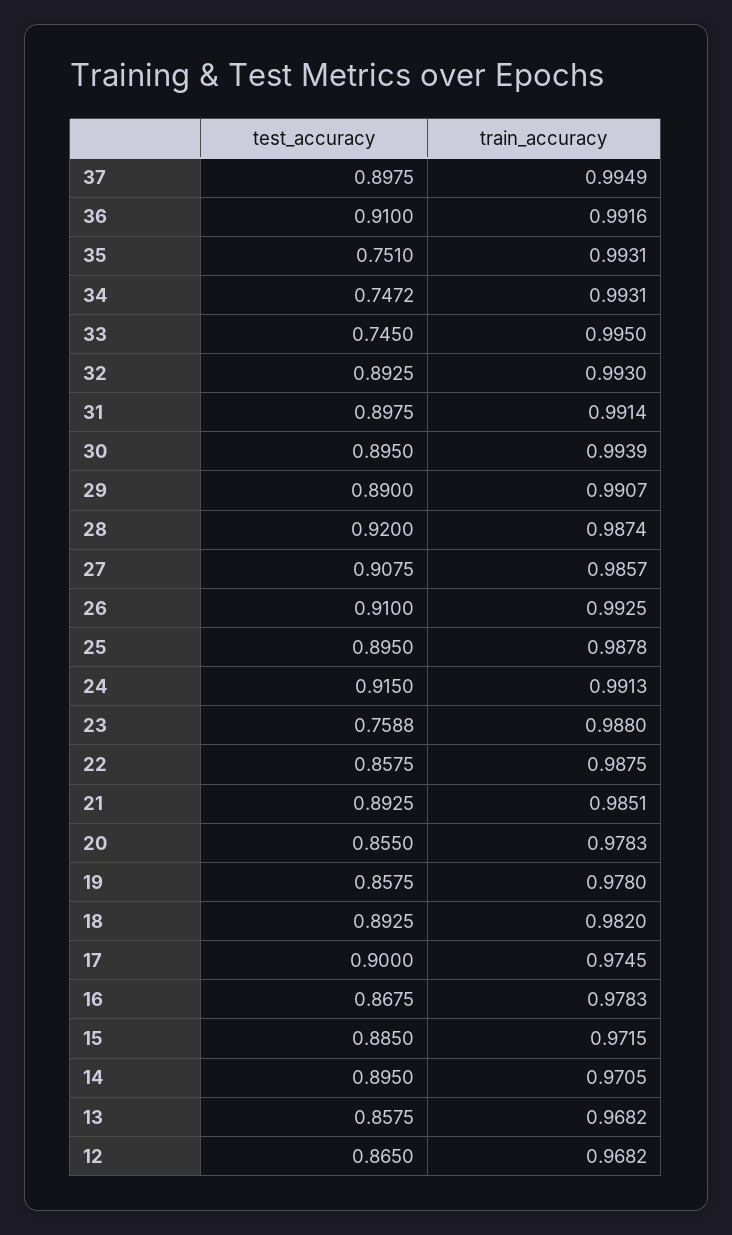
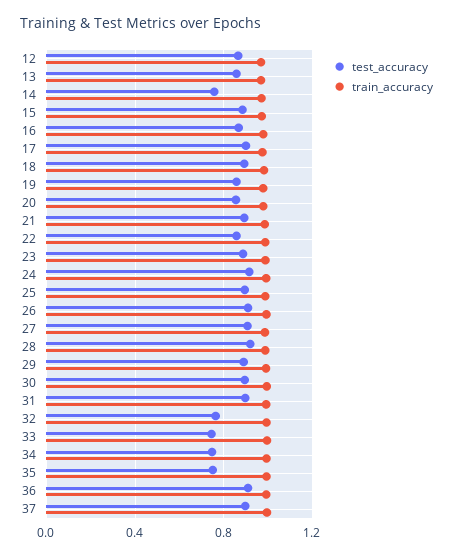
  {
    "test_accuracy": {
      "37": 0.8975,
      "36": 0.91,
      "35": 0.751,
      "34": 0.7472,
      "33": 0.745,
-     "32": 0.8925,
+     "32": 0.75,
      "31": 0.8975,
      "30": 0.895,
      "29": 0.89,
      "28": 0.92,
      "27": 0.9075,
      "26": 0.91,
      "25": 0.895,
      "24": 0.915,
-     "23": 0.7588,
+     "23": 0.9,
      "22": 0.8575,
      "21": 0.8925,
      "20": 0.855,
      "19": 0.8575,
      "18": 0.8925,
      "17": 0.9,
      "16": 0.8675,
      "15": 0.885,
-     "14": 0.895,
+     "14": 0.75,
      "13": 0.8575,
      "12": 0.865
    },
    "train_accuracy": {
      "37": 0.9949,
      "36": 0.9916,
      "35": 0.9931,
      "34": 0.9931,
      "33": 0.995,
      "32": 0.993,
      "31": 0.9914,
      "30": 0.9939,
      "29": 0.9907,
      "28": 0.9874,
      "27": 0.9857,
      "26": 0.9925,
      "25": 0.9878,
      "24": 0.9913,
      "23": 0.988,
      "22": 0.9875,
      "21": 0.9851,
      "20": 0.9783,
      "19": 0.978,
      "18": 0.982,
      "17": 0.9745,
      "16": 0.9783,
      "15": 0.9715,
      "14": 0.9705,
      "13": 0.9682,
      "12": 0.9682
    }
  }

